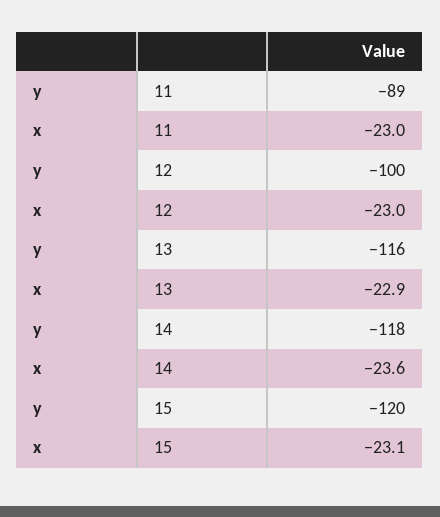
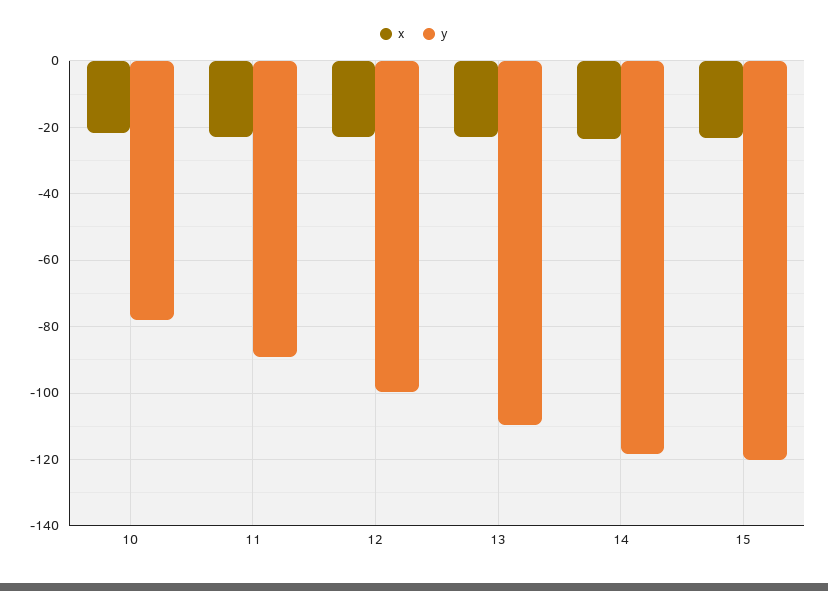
  {
    "y": {
      "11": -89,
      "12": -100,
-     "13": -116,
+     "13": -110,
      "14": -118,
-     "15": -120
+     "15": -120,
+     "10": -78
    },
    "x": {
      "11": -23,
      "12": -23,
      "13": -22.9,
      "14": -23.6,
-     "15": -23.1
+     "15": -23.1,
+     "10": -22
    }
  }

